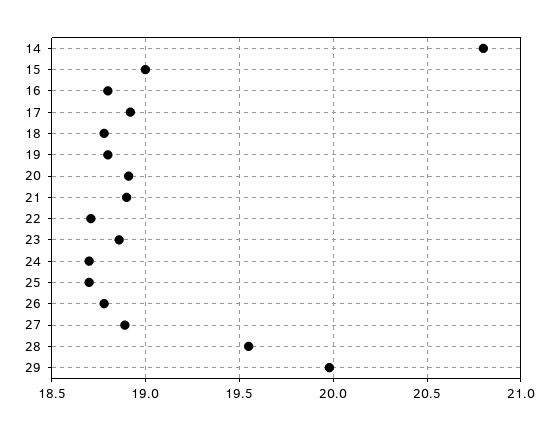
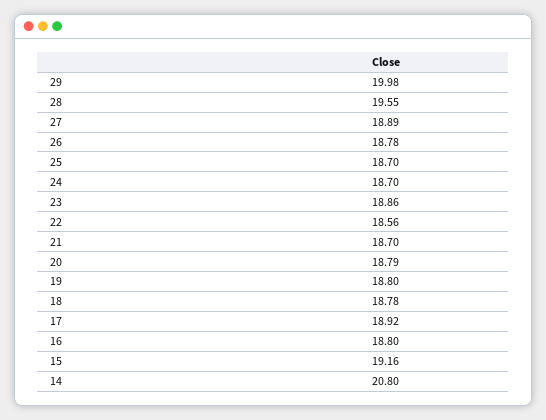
  {
    "14": 20.8,
-   "15": 19,
+   "15": 19.16,
    "16": 18.8,
    "17": 18.92,
    "18": 18.78,
    "19": 18.8,
-   "20": 18.9,
+   "20": 18.79,
-   "21": 18.9,
+   "21": 18.7,
-   "22": 18.7,
+   "22": 18.56,
    "23": 18.86,
    "24": 18.7,
    "25": 18.7,
    "26": 18.78,
    "27": 18.89,
    "28": 19.55,
    "29": 19.98
  }

